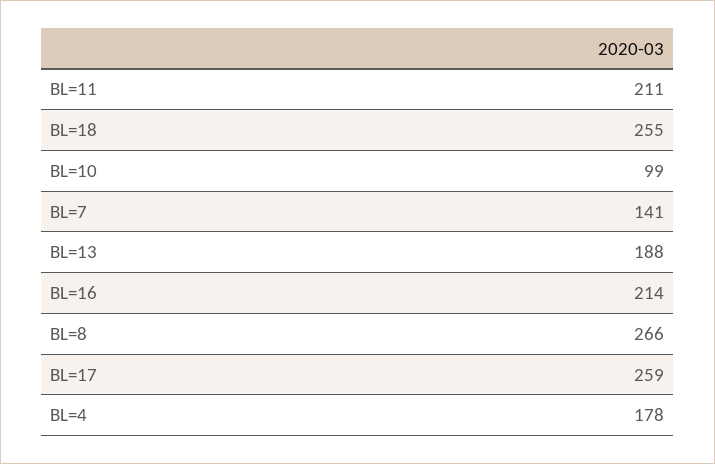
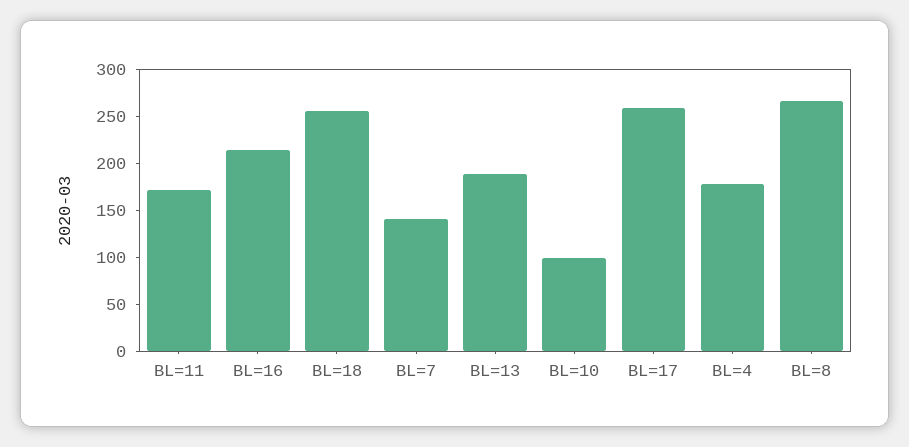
  {
-   "BL=11": 211,
+   "BL=11": 170,
    "BL=18": 255,
    "BL=10": 99,
    "BL=7": 141,
    "BL=13": 188,
    "BL=16": 214,
    "BL=8": 266,
    "BL=17": 259,
    "BL=4": 178
  }

